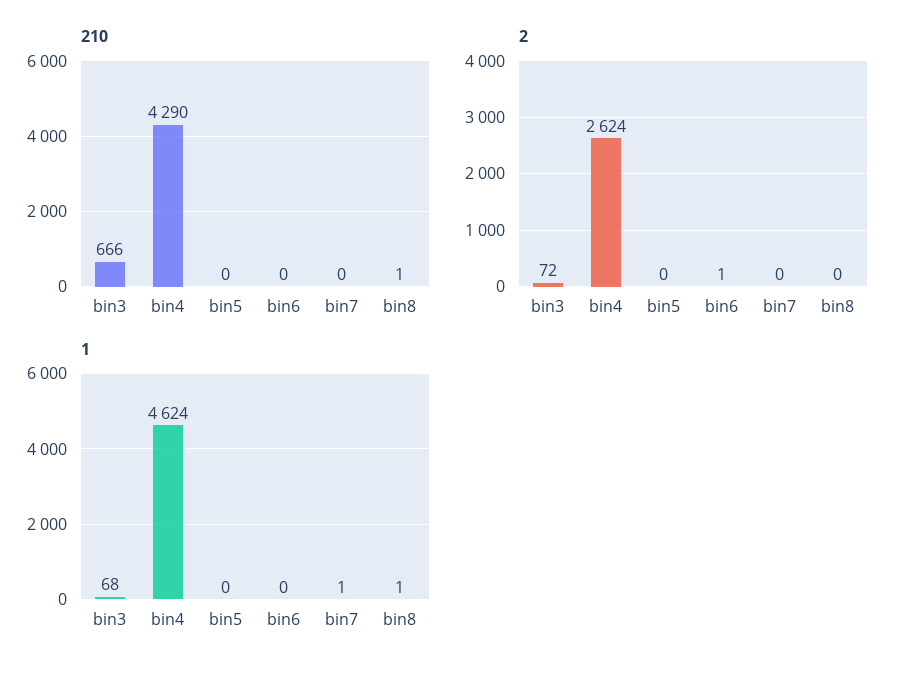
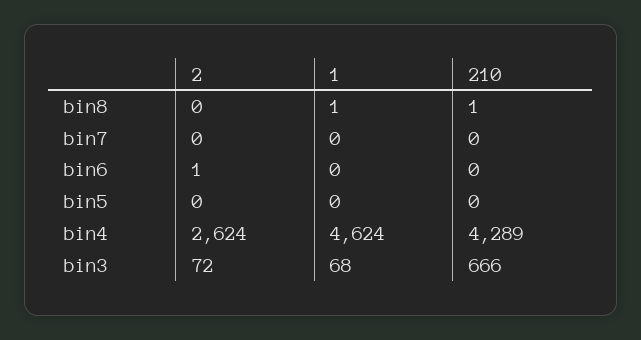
  {
    "210": {
      "bin3": 666,
-     "bin4": 4290,
+     "bin4": 4289,
      "bin5": 0,
      "bin6": 0,
      "bin7": 0,
      "bin8": 1
    },
    "2": {
      "bin3": 72,
      "bin4": 2624,
      "bin5": 0,
      "bin6": 1,
      "bin7": 0,
      "bin8": 0
    },
    "1": {
      "bin3": 68,
      "bin4": 4624,
      "bin5": 0,
      "bin6": 0,
-     "bin7": 1,
+     "bin7": 0,
      "bin8": 1
    }
  }

